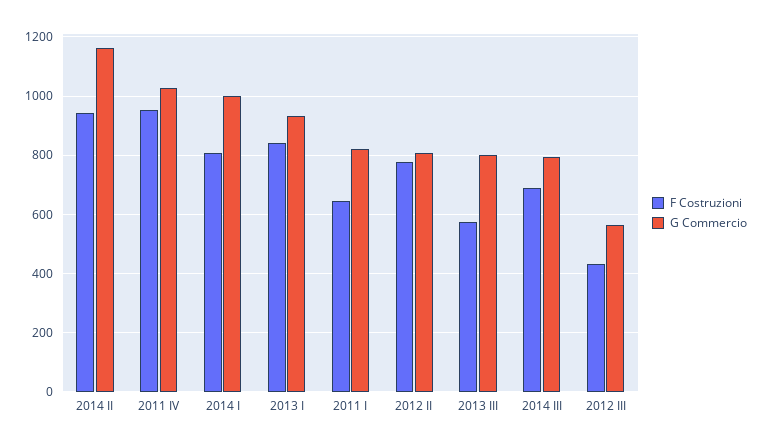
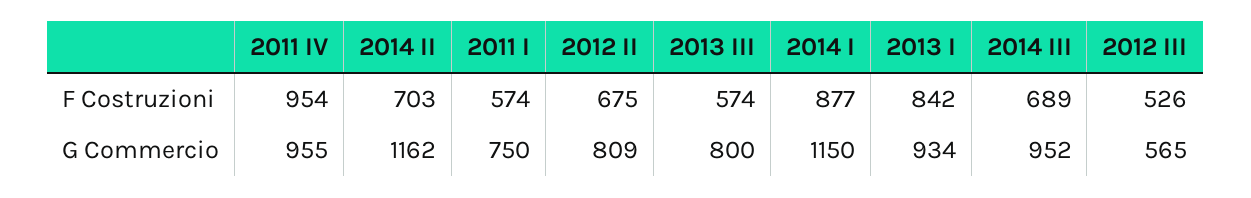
  {
    "F Costruzioni": {
-     "2014 II": 950,
+     "2014 II": 703,
      "2011 IV": 954,
-     "2014 I": 800,
+     "2014 I": 877,
      "2013 I": 842,
-     "2011 I": 650,
+     "2011 I": 574,
-     "2012 II": 775,
+     "2012 II": 675,
      "2013 III": 574,
      "2014 III": 689,
-     "2012 III": 425
+     "2012 III": 526
    },
    "G Commercio": {
      "2014 II": 1162,
-     "2011 IV": 1025,
+     "2011 IV": 955,
-     "2014 I": 1000,
+     "2014 I": 1150,
      "2013 I": 934,
-     "2011 I": 825,
+     "2011 I": 750,
      "2012 II": 809,
      "2013 III": 800,
-     "2014 III": 800,
+     "2014 III": 952,
      "2012 III": 565
    }
  }

